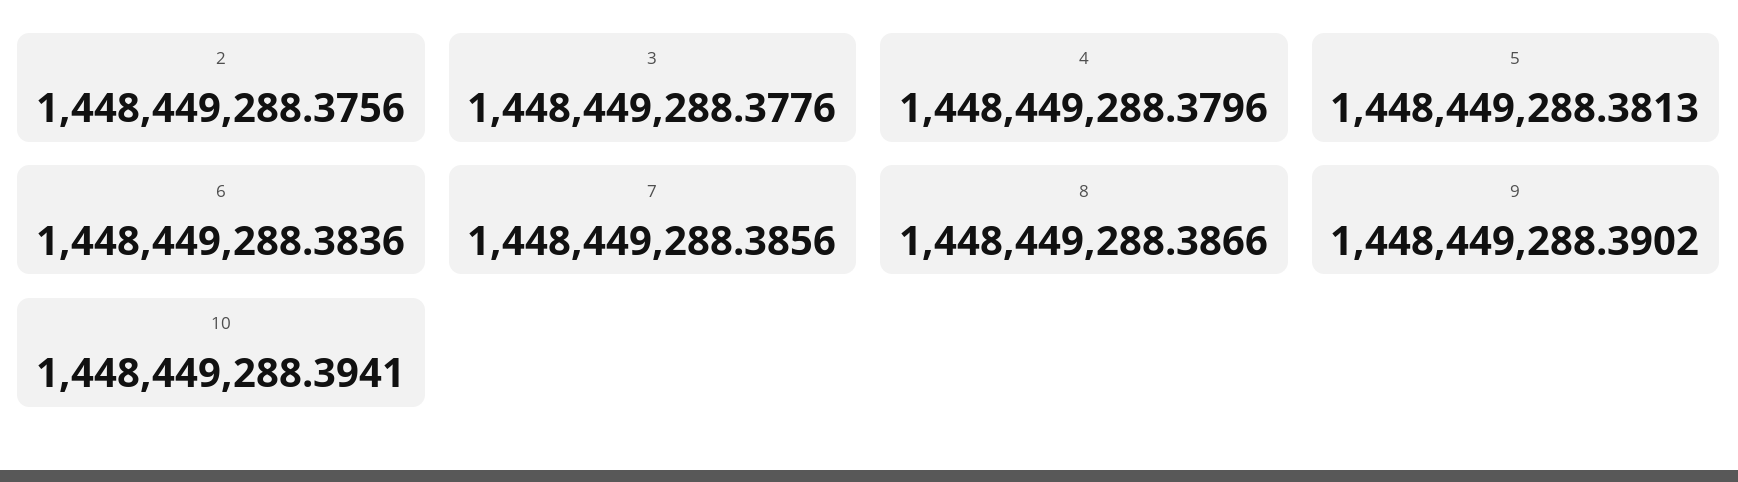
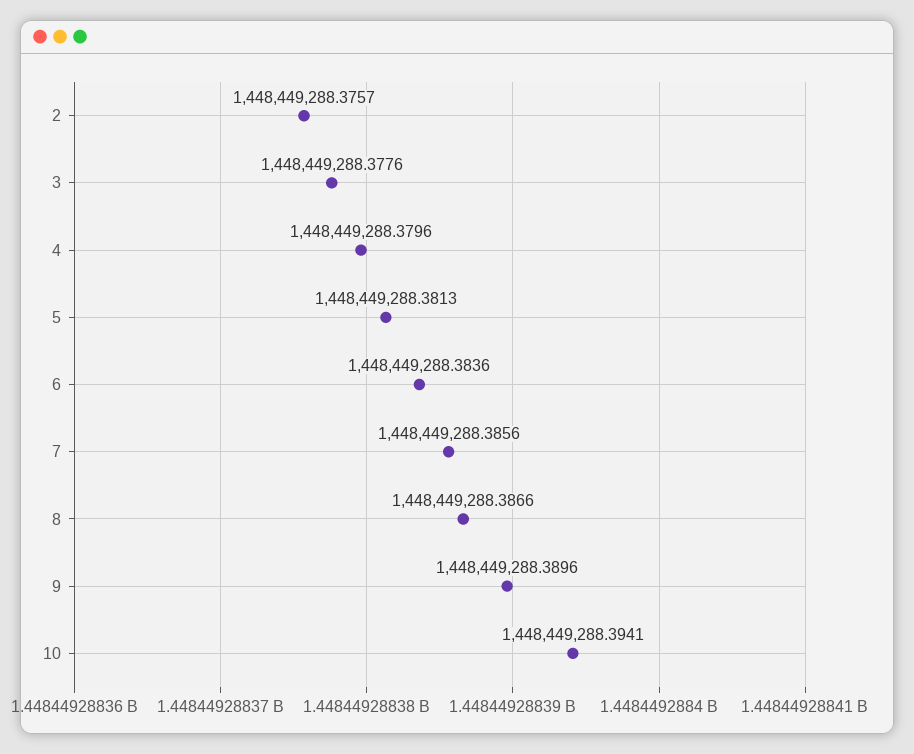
  {
-   "2": 1448449288.3756,
+   "2": 1448449288.3757,
    "3": 1448449288.3776,
    "4": 1448449288.3796,
    "5": 1448449288.3813,
    "6": 1448449288.3836,
    "7": 1448449288.3856,
    "8": 1448449288.3866,
-   "9": 1448449288.3902,
+   "9": 1448449288.3896,
    "10": 1448449288.3941
  }

